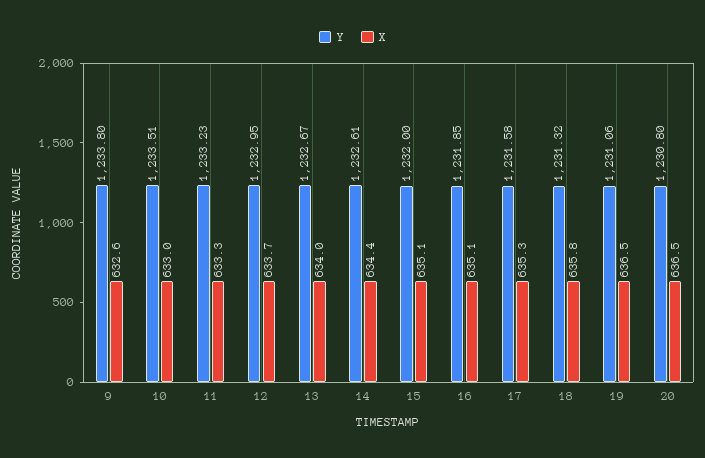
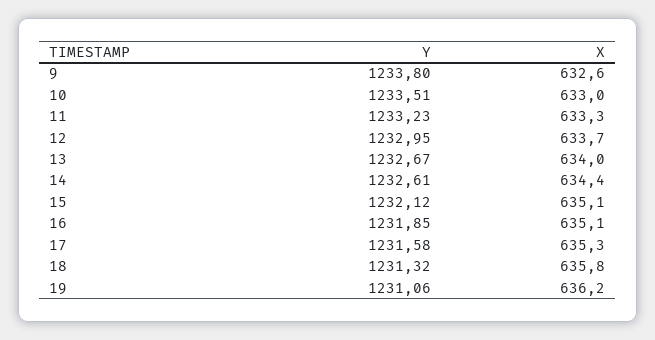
  {
    "Y": {
      "9": 1233.8,
      "10": 1233.51,
      "11": 1233.23,
      "12": 1232.95,
      "13": 1232.67,
      "14": 1232.61,
-     "15": 1232,
+     "15": 1232.12,
      "16": 1231.85,
      "17": 1231.58,
      "18": 1231.32,
-     "19": 1231.06,
+     "19": 1231.06
-     "20": 1230.8
    },
    "X": {
      "9": 632.6,
      "10": 633,
      "11": 633.3,
      "12": 633.7,
      "13": 634,
      "14": 634.4,
      "15": 635.1,
      "16": 635.1,
      "17": 635.3,
      "18": 635.8,
-     "19": 636.5,
+     "19": 636.2
-     "20": 636.5
    }
  }

